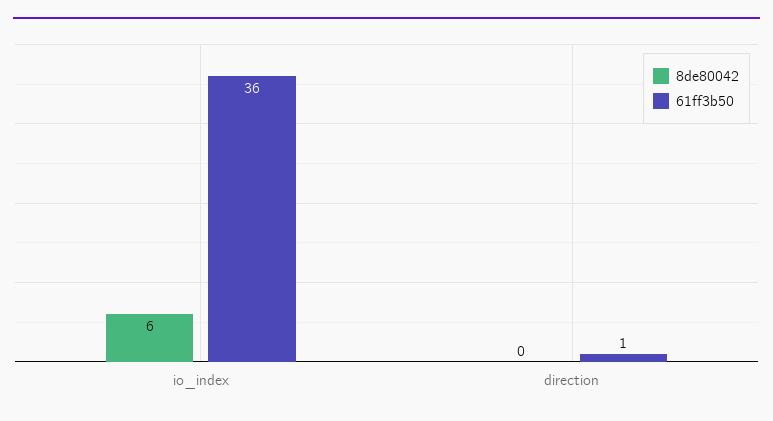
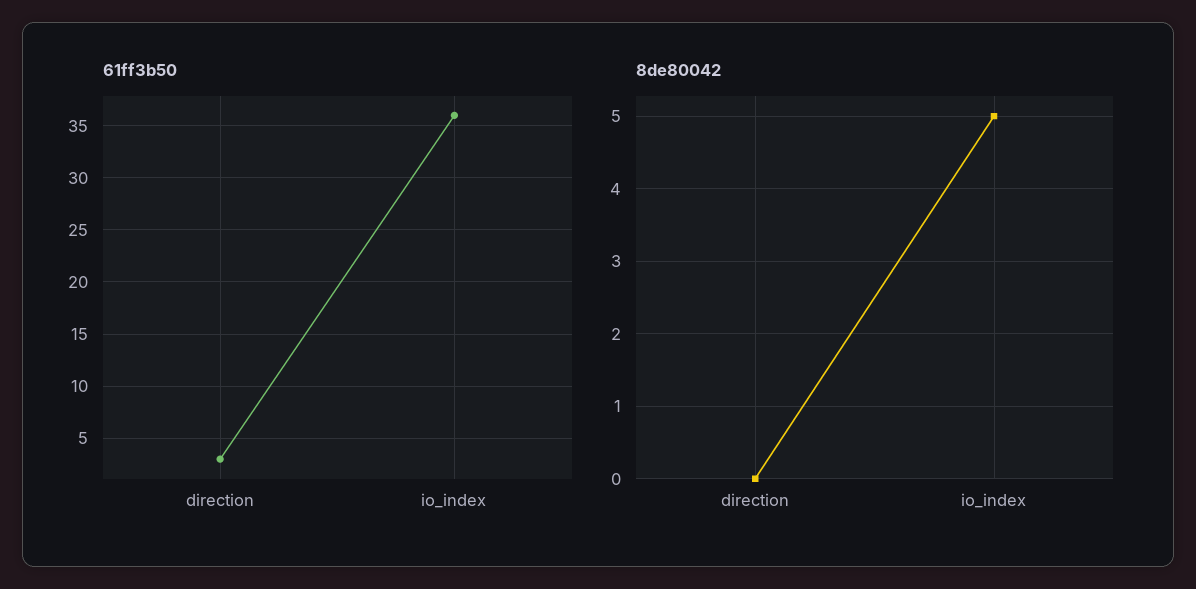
  {
    "8de80042": {
-     "io_index": 6,
+     "io_index": 5,
      "direction": 0
    },
    "61ff3b50": {
      "io_index": 36,
-     "direction": 1
+     "direction": 3
    }
  }

